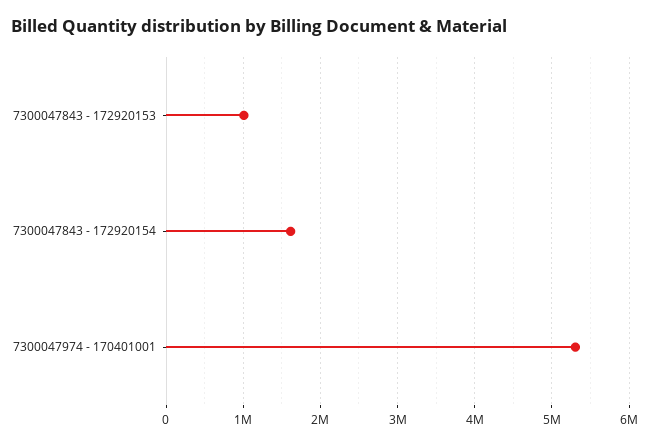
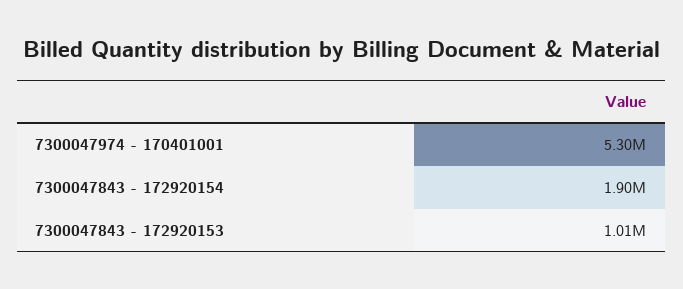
  {
    "7300047843 - 172920153": 1010000,
-   "7300047843 - 172920154": 1600000,
+   "7300047843 - 172920154": 1900000,
    "7300047974 - 170401001": 5300000
  }

